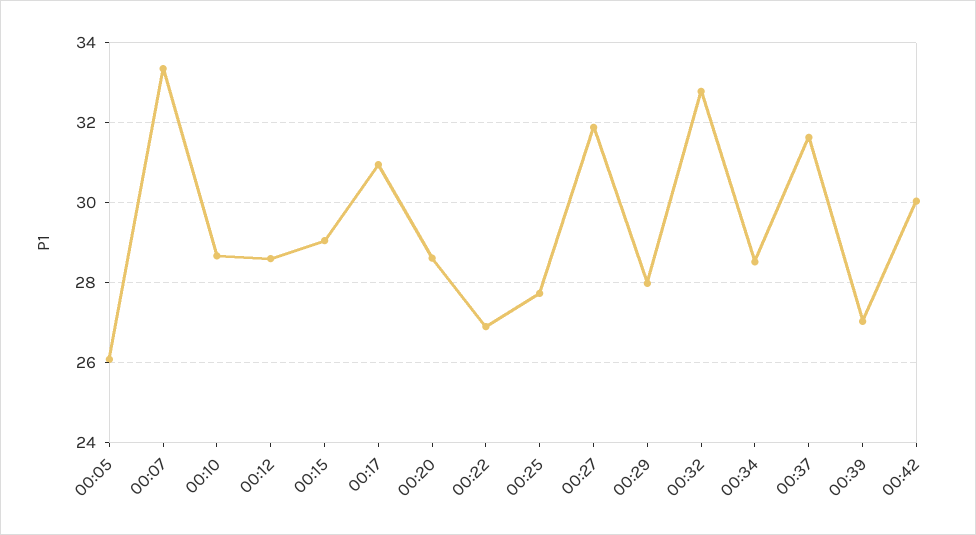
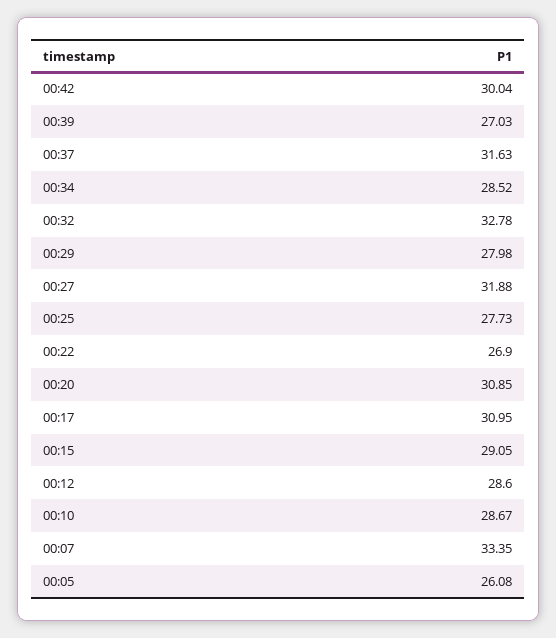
  {
    "00:05": 26.08,
    "00:07": 33.35,
    "00:10": 28.67,
    "00:12": 28.6,
    "00:15": 29.05,
    "00:17": 30.95,
-   "00:20": 28.6,
+   "00:20": 30.85,
    "00:22": 26.9,
    "00:25": 27.73,
    "00:27": 31.88,
    "00:29": 27.98,
    "00:32": 32.78,
    "00:34": 28.52,
    "00:37": 31.63,
    "00:39": 27.03,
    "00:42": 30.04
  }

